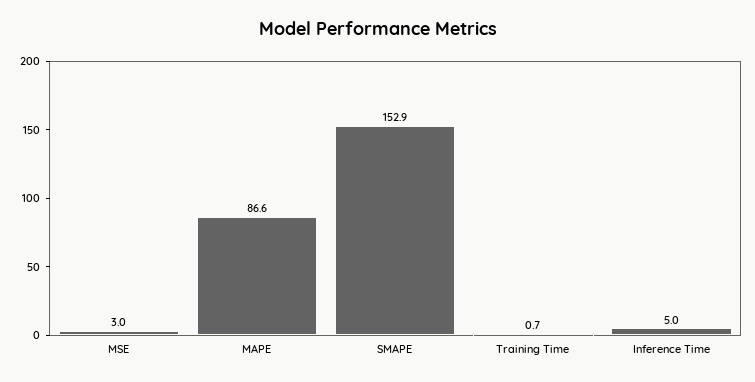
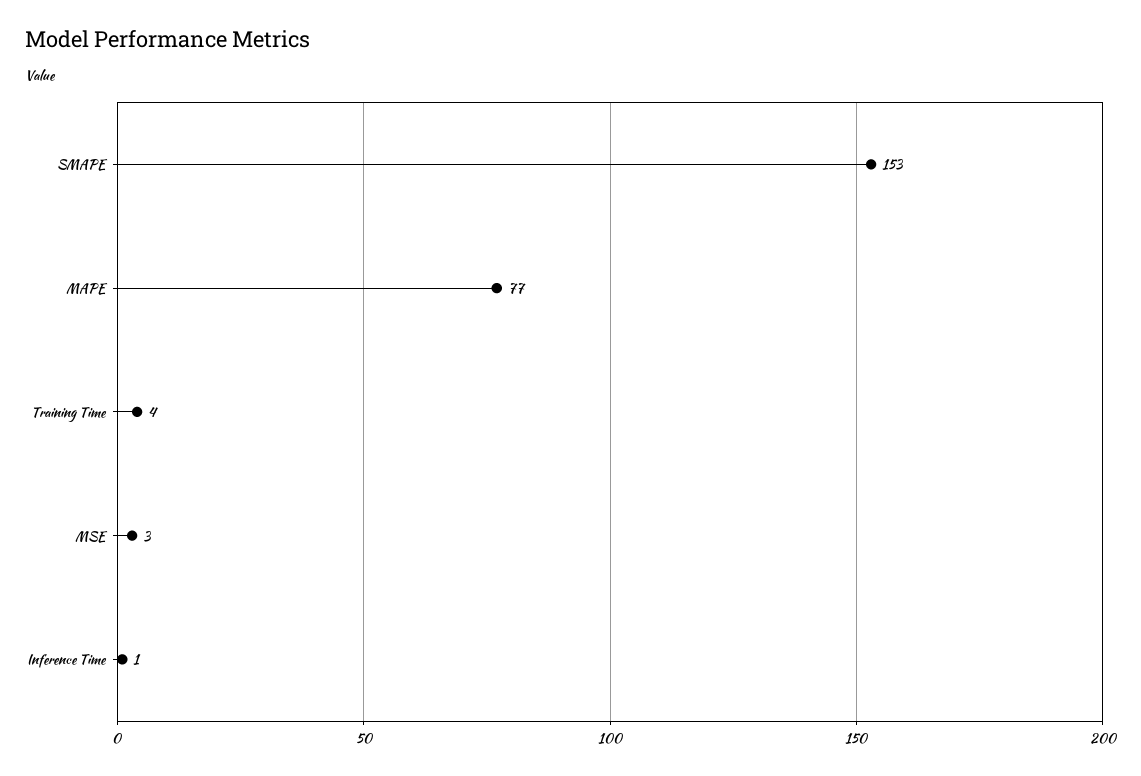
  {
    "MSE": 3,
-   "MAPE": 86.6,
+   "MAPE": 77,
    "SMAPE": 152.9,
-   "Training Time": 0.7,
+   "Training Time": 4,
-   "Inference Time": 5
+   "Inference Time": 1
  }

